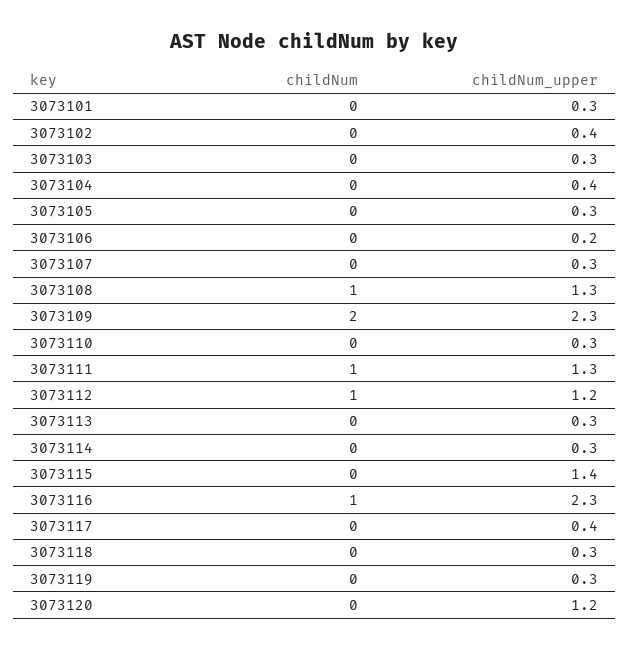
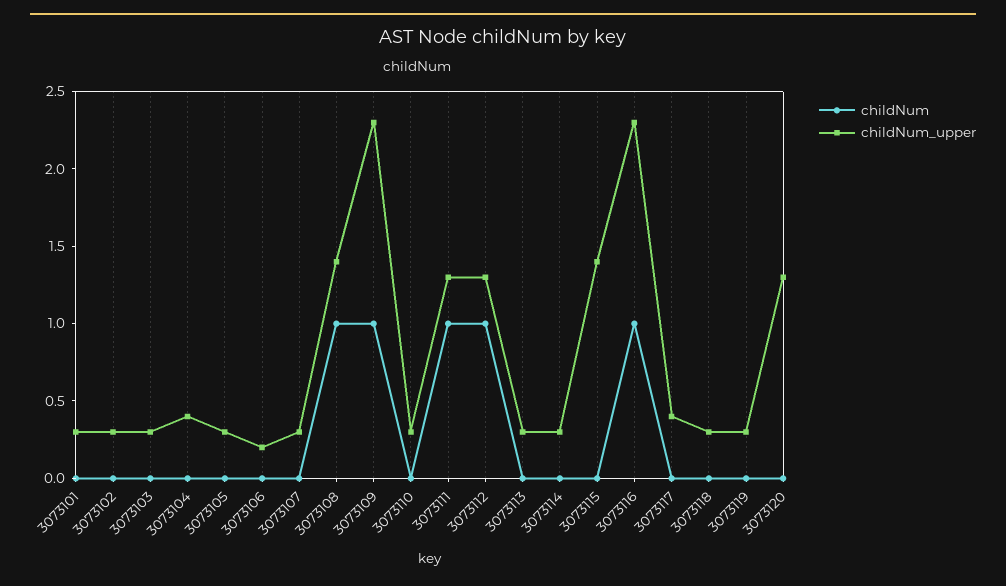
  {
    "childNum": {
      "3073101": 0,
      "3073102": 0,
      "3073103": 0,
      "3073104": 0,
      "3073105": 0,
      "3073106": 0,
      "3073107": 0,
      "3073108": 1,
-     "3073109": 2,
+     "3073109": 1,
      "3073110": 0,
      "3073111": 1,
      "3073112": 1,
      "3073113": 0,
      "3073114": 0,
      "3073115": 0,
      "3073116": 1,
      "3073117": 0,
      "3073118": 0,
      "3073119": 0,
      "3073120": 0
    },
    "childNum_upper": {
      "3073101": 0.3,
-     "3073102": 0.4,
+     "3073102": 0.3,
      "3073103": 0.3,
      "3073104": 0.4,
      "3073105": 0.3,
      "3073106": 0.2,
      "3073107": 0.3,
-     "3073108": 1.3,
+     "3073108": 1.4,
      "3073109": 2.3,
      "3073110": 0.3,
      "3073111": 1.3,
-     "3073112": 1.2,
+     "3073112": 1.3,
      "3073113": 0.3,
      "3073114": 0.3,
      "3073115": 1.4,
      "3073116": 2.3,
      "3073117": 0.4,
      "3073118": 0.3,
      "3073119": 0.3,
-     "3073120": 1.2
+     "3073120": 1.3
    }
  }

